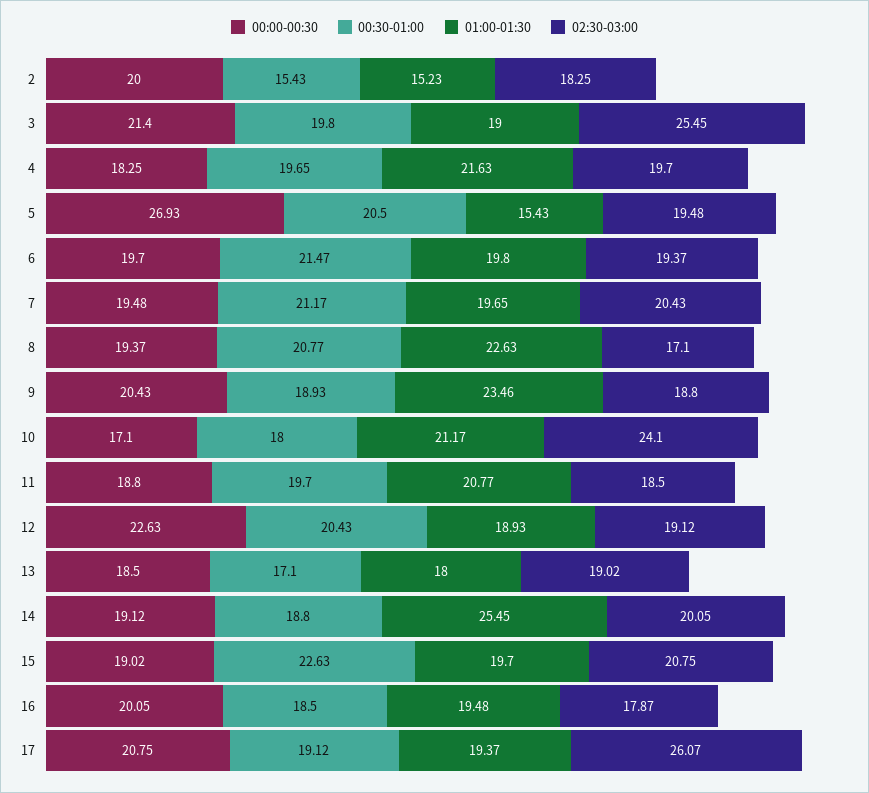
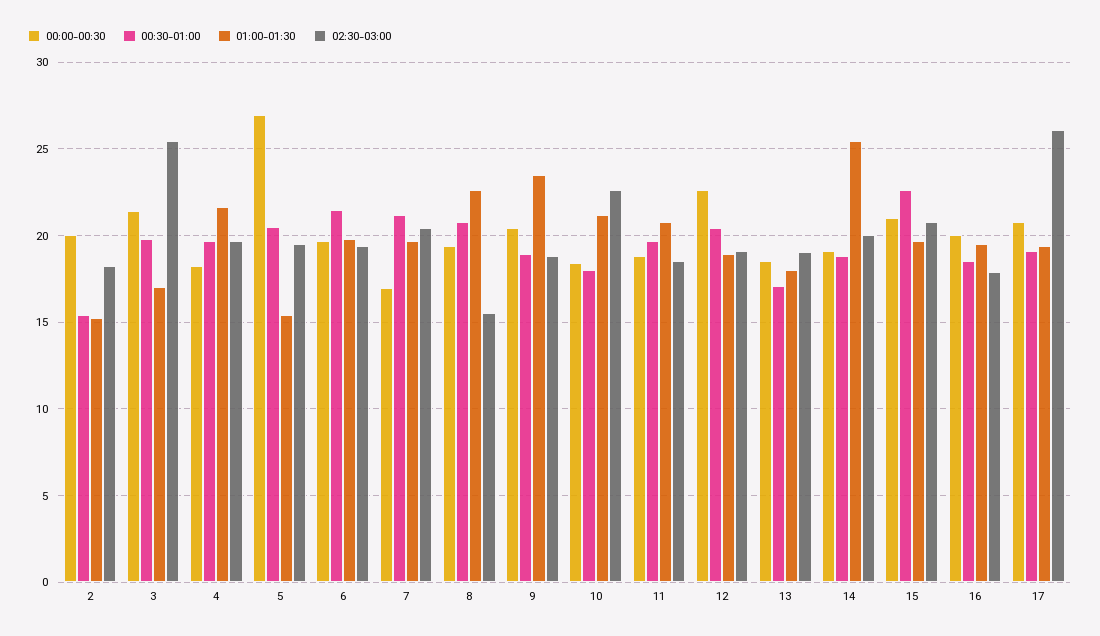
  {
    "00:00-00:30": {
      "2": 20,
      "3": 21.4,
      "4": 18.25,
      "5": 26.93,
      "6": 19.7,
-     "7": 19.48,
+     "7": 17,
      "8": 19.37,
      "9": 20.43,
-     "10": 17.1,
+     "10": 18.5,
      "11": 18.8,
      "12": 22.63,
      "13": 18.5,
      "14": 19.12,
-     "15": 19.02,
+     "15": 21,
      "16": 20.05,
      "17": 20.75
    },
    "00:30-01:00": {
      "2": 15.43,
      "3": 19.8,
      "4": 19.65,
      "5": 20.5,
      "6": 21.47,
      "7": 21.17,
      "8": 20.77,
      "9": 18.93,
      "10": 18,
      "11": 19.7,
      "12": 20.43,
      "13": 17.1,
      "14": 18.8,
      "15": 22.63,
      "16": 18.5,
      "17": 19.12
    },
    "01:00-01:30": {
      "2": 15.23,
-     "3": 19,
+     "3": 17,
      "4": 21.63,
      "5": 15.43,
      "6": 19.8,
      "7": 19.65,
      "8": 22.63,
      "9": 23.46,
      "10": 21.17,
      "11": 20.77,
      "12": 18.93,
      "13": 18,
      "14": 25.45,
      "15": 19.7,
      "16": 19.48,
      "17": 19.37
    },
    "02:30-03:00": {
      "2": 18.25,
      "3": 25.45,
      "4": 19.7,
      "5": 19.48,
      "6": 19.37,
      "7": 20.43,
-     "8": 17.1,
+     "8": 15.5,
      "9": 18.8,
-     "10": 24.1,
+     "10": 22.5,
      "11": 18.5,
      "12": 19.12,
      "13": 19.02,
      "14": 20.05,
      "15": 20.75,
      "16": 17.87,
      "17": 26.07
    }
  }

